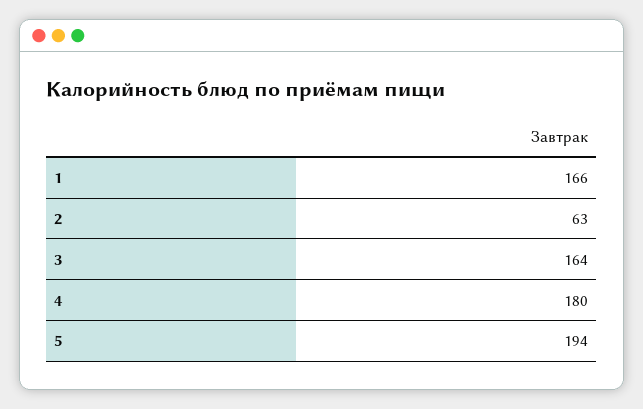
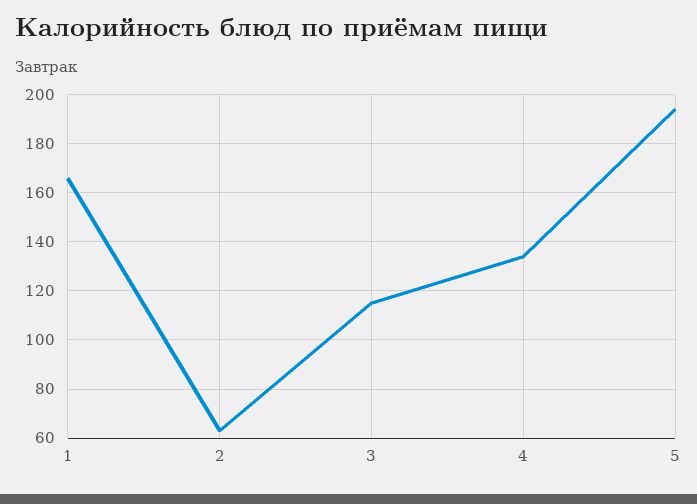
  {
    "1": 166,
    "2": 63,
-   "3": 164,
+   "3": 115,
-   "4": 180,
+   "4": 135,
    "5": 194
  }

